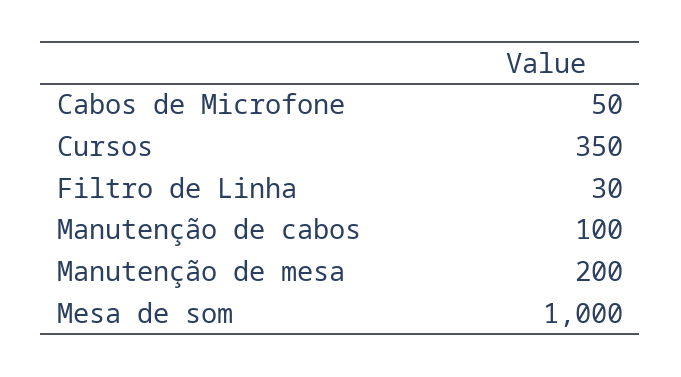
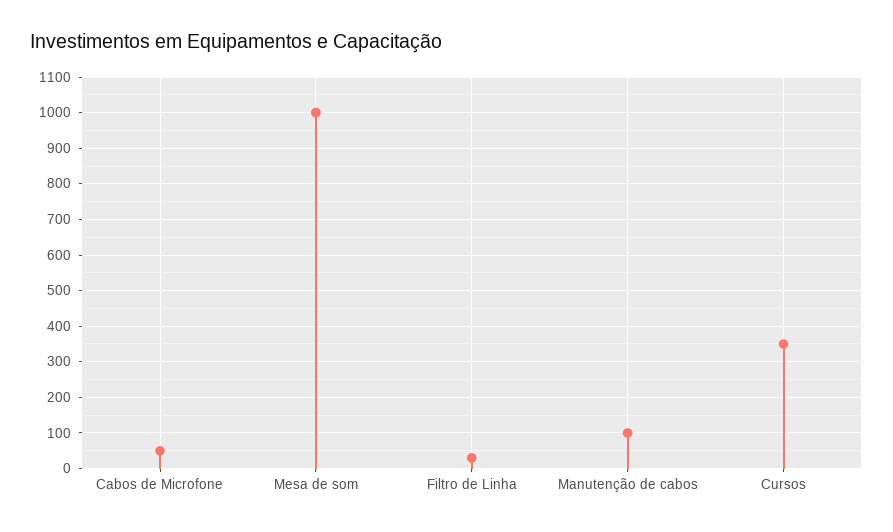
  {
    "Cabos de Microfone": 50,
    "Cursos": 350,
    "Filtro de Linha": 30,
    "Manutenção de cabos": 100,
-   "Manutenção de mesa": 200,
    "Mesa de som": 1000
  }

